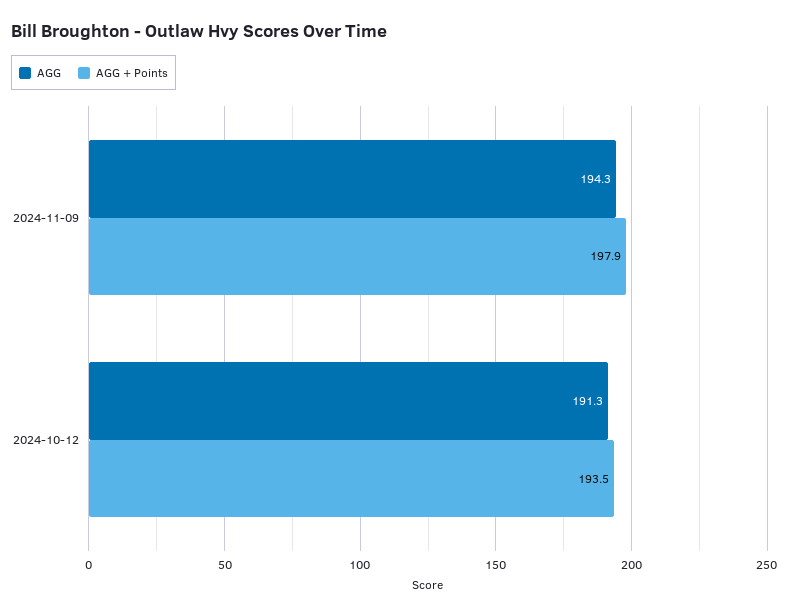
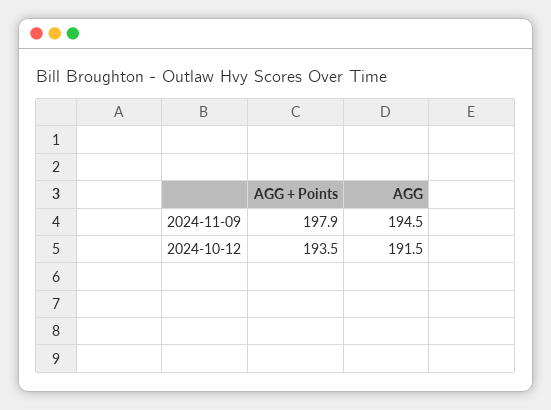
  {
    "AGG": {
-     "2024-11-09": 194.3,
+     "2024-11-09": 194.5,
-     "2024-10-12": 191.3
+     "2024-10-12": 191.5
    },
    "AGG + Points": {
      "2024-11-09": 197.9,
      "2024-10-12": 193.5
    }
  }

